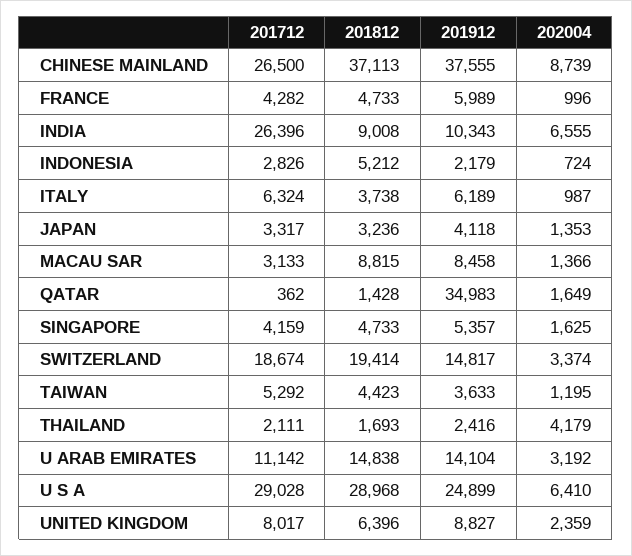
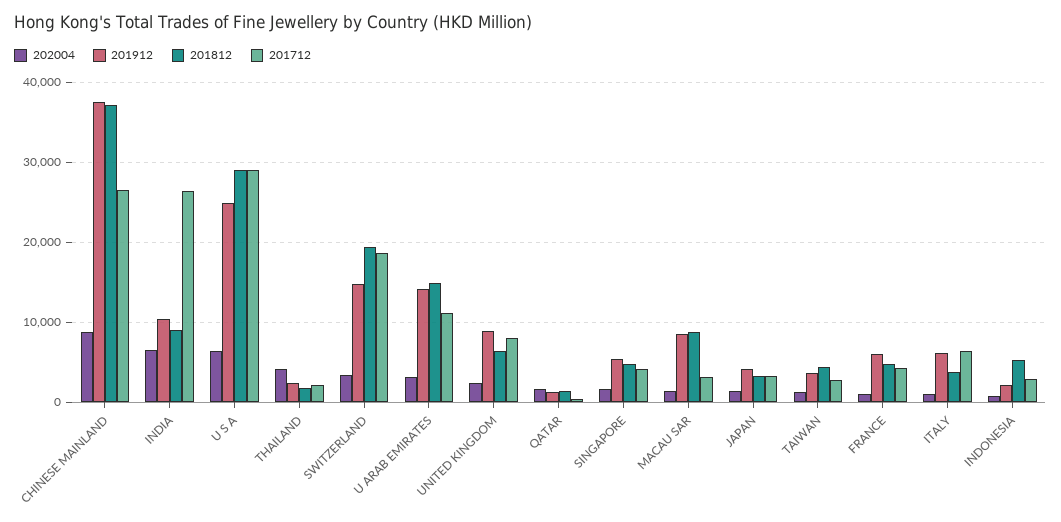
  {
    "201712": {
      "CHINESE MAINLAND": 26500,
      "FRANCE": 4282,
      "INDIA": 26396,
      "INDONESIA": 2826,
      "ITALY": 6324,
      "JAPAN": 3317,
      "MACAU SAR": 3133,
      "QATAR": 362,
      "SINGAPORE": 4159,
      "SWITZERLAND": 18674,
-     "TAIWAN": 5292,
+     "TAIWAN": 3000,
      "THAILAND": 2111,
      "U ARAB EMIRATES": 11142,
      "U S A": 29028,
      "UNITED KINGDOM": 8017
    },
    "201812": {
      "CHINESE MAINLAND": 37113,
      "FRANCE": 4733,
      "INDIA": 9008,
      "INDONESIA": 5212,
      "ITALY": 3738,
      "JAPAN": 3236,
      "MACAU SAR": 8815,
      "QATAR": 1428,
      "SINGAPORE": 4733,
      "SWITZERLAND": 19414,
      "TAIWAN": 4423,
      "THAILAND": 1693,
      "U ARAB EMIRATES": 14838,
      "U S A": 28968,
      "UNITED KINGDOM": 6396
    },
    "201912": {
      "CHINESE MAINLAND": 37555,
      "FRANCE": 5989,
      "INDIA": 10343,
      "INDONESIA": 2179,
      "ITALY": 6189,
      "JAPAN": 4118,
      "MACAU SAR": 8458,
-     "QATAR": 34983,
+     "QATAR": 1000,
      "SINGAPORE": 5357,
      "SWITZERLAND": 14817,
      "TAIWAN": 3633,
      "THAILAND": 2416,
      "U ARAB EMIRATES": 14104,
      "U S A": 24899,
      "UNITED KINGDOM": 8827
    },
    "202004": {
      "CHINESE MAINLAND": 8739,
      "FRANCE": 996,
      "INDIA": 6555,
      "INDONESIA": 724,
      "ITALY": 987,
      "JAPAN": 1353,
      "MACAU SAR": 1366,
      "QATAR": 1649,
      "SINGAPORE": 1625,
      "SWITZERLAND": 3374,
      "TAIWAN": 1195,
      "THAILAND": 4179,
      "U ARAB EMIRATES": 3192,
      "U S A": 6410,
      "UNITED KINGDOM": 2359
    }
  }

